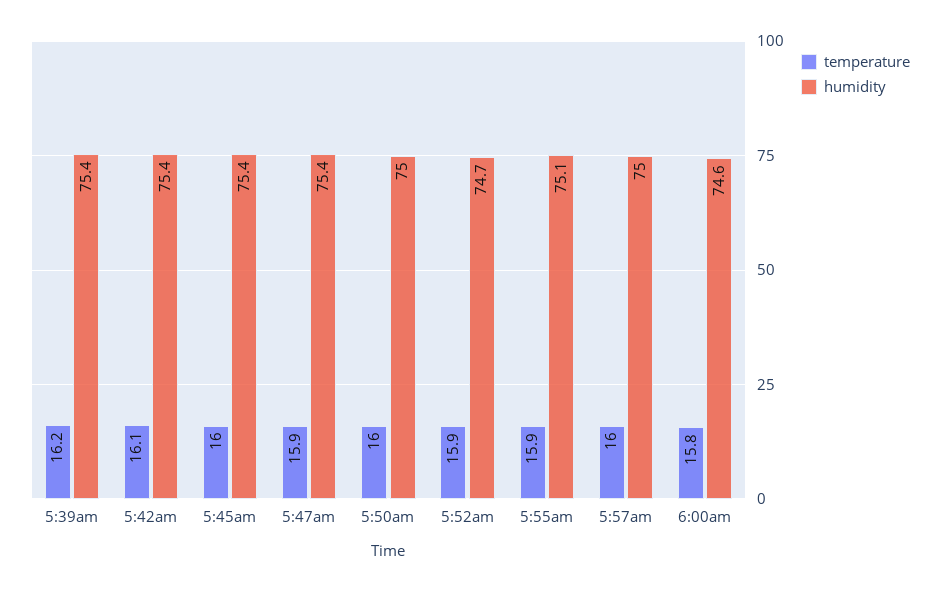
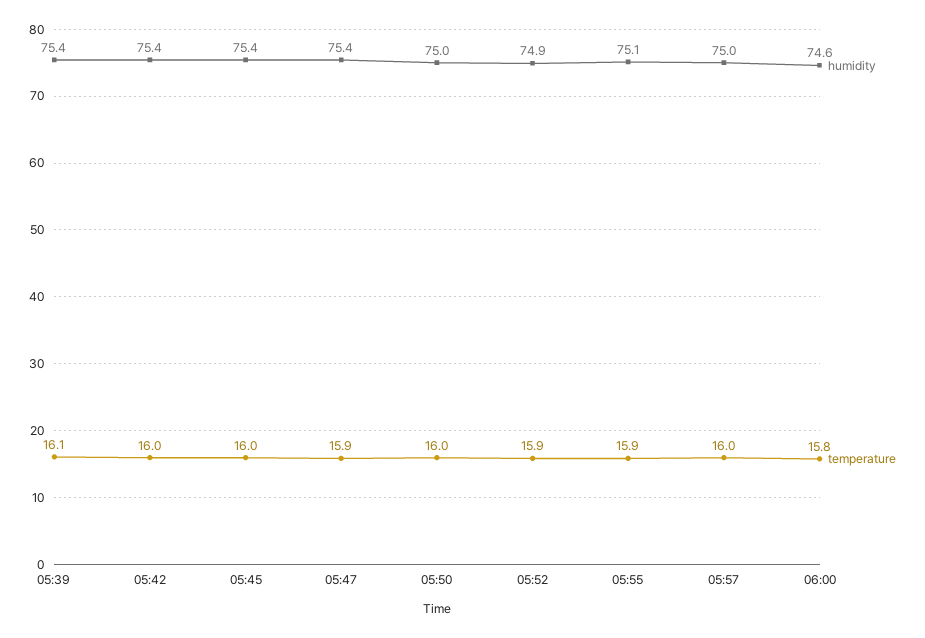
  {
    "temperature": {
-     "5:39am": 16.2,
+     "5:39am": 16.1,
-     "5:42am": 16.1,
+     "5:42am": 16,
      "5:45am": 16,
      "5:47am": 15.9,
      "5:50am": 16,
      "5:52am": 15.9,
      "5:55am": 15.9,
      "5:57am": 16,
      "6:00am": 15.8
    },
    "humidity": {
      "5:39am": 75.4,
      "5:42am": 75.4,
      "5:45am": 75.4,
      "5:47am": 75.4,
      "5:50am": 75,
-     "5:52am": 74.7,
+     "5:52am": 74.9,
      "5:55am": 75.1,
      "5:57am": 75,
      "6:00am": 74.6
    }
  }

